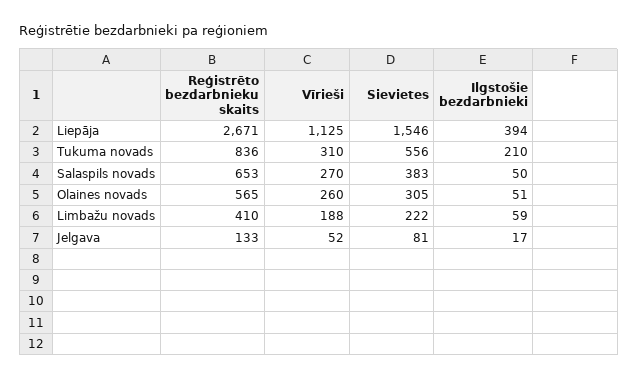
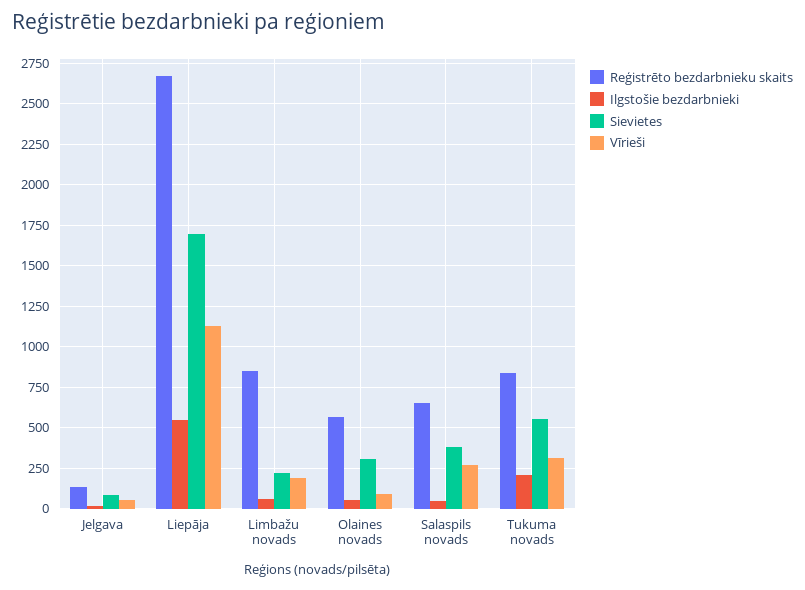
  {
    "Reģistrēto bezdarbnieku skaits": {
      "Liepāja": 2671,
      "Tukuma novads": 836,
      "Salaspils novads": 653,
      "Olaines novads": 565,
-     "Limbažu novads": 410,
+     "Limbažu novads": 850,
      "Jelgava": 133
    },
    "Vīrieši": {
      "Liepāja": 1125,
      "Tukuma novads": 310,
      "Salaspils novads": 270,
-     "Olaines novads": 260,
+     "Olaines novads": 100,
      "Limbažu novads": 188,
      "Jelgava": 52
    },
    "Sievietes": {
-     "Liepāja": 1546,
+     "Liepāja": 1700,
      "Tukuma novads": 556,
      "Salaspils novads": 383,
      "Olaines novads": 305,
      "Limbažu novads": 222,
      "Jelgava": 81
    },
    "Ilgstošie bezdarbnieki": {
-     "Liepāja": 394,
+     "Liepāja": 550,
      "Tukuma novads": 210,
      "Salaspils novads": 50,
      "Olaines novads": 51,
      "Limbažu novads": 59,
      "Jelgava": 17
    }
  }

